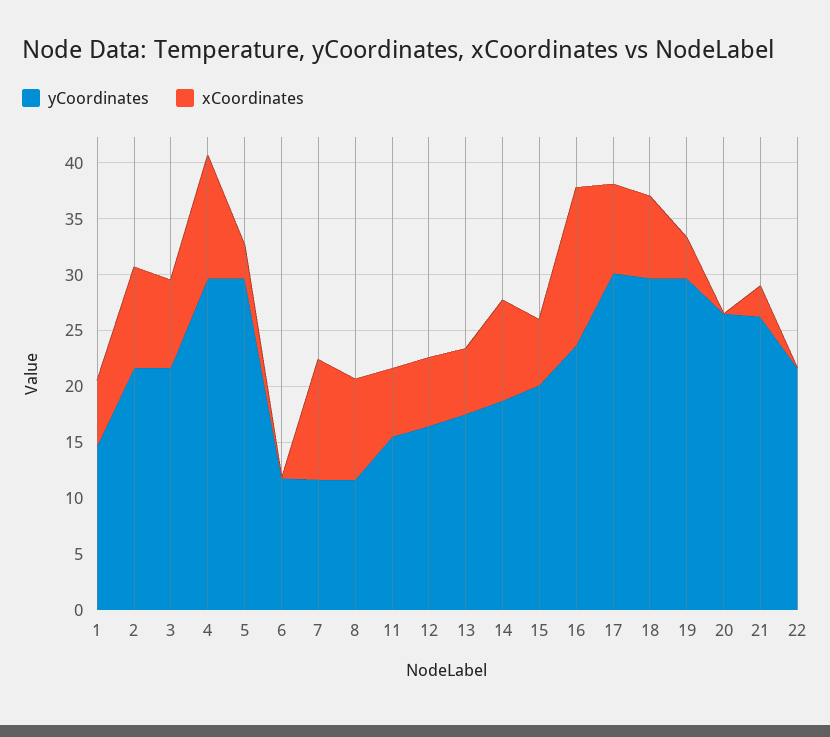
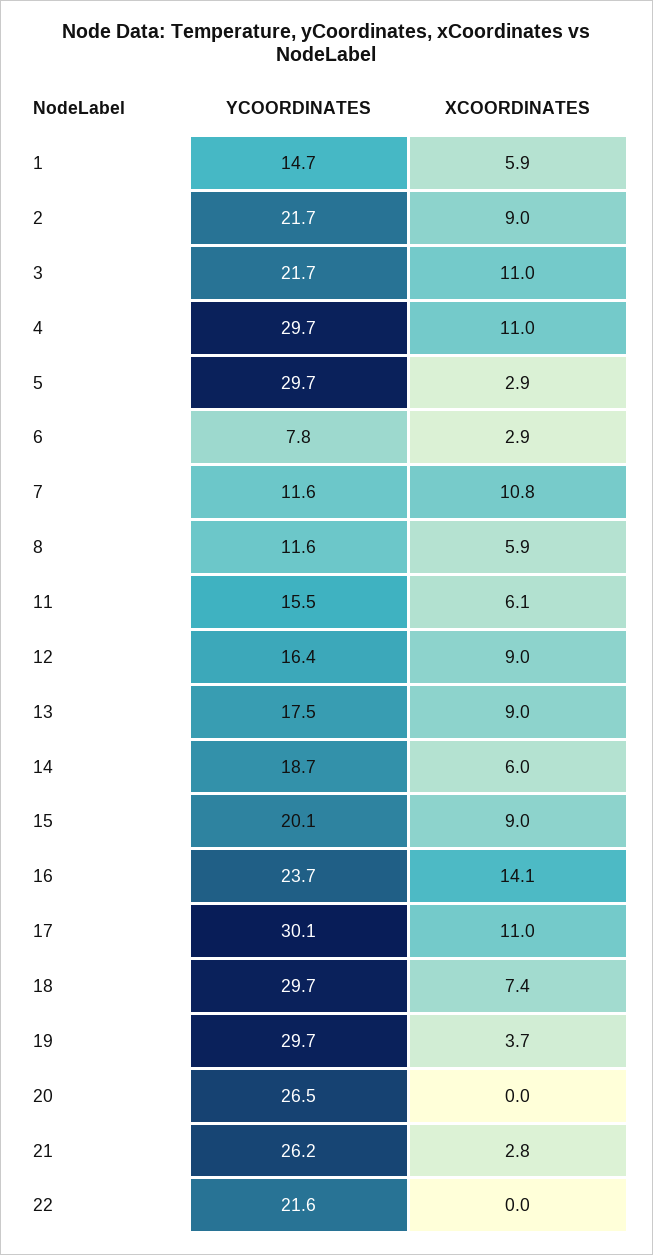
  {
    "yCoordinates": {
      "1": 14.7,
      "2": 21.7,
      "3": 21.7,
      "4": 29.7,
      "5": 29.7,
-     "6": 12,
+     "6": 7.8,
      "7": 11.6,
      "8": 11.6,
      "11": 15.5,
      "12": 16.4,
      "13": 17.5,
      "14": 18.7,
      "15": 20.1,
      "16": 23.7,
      "17": 30.1,
      "18": 29.7,
      "19": 29.7,
      "20": 26.5,
      "21": 26.2,
      "22": 21.6
    },
    "xCoordinates": {
      "1": 5.9,
      "2": 9,
-     "3": 8,
+     "3": 11,
      "4": 11,
      "5": 2.9,
-     "6": 0,
+     "6": 2.9,
      "7": 10.8,
-     "8": 9,
+     "8": 5.9,
      "11": 6.1,
-     "12": 6,
+     "12": 9,
-     "13": 6,
+     "13": 9,
-     "14": 9,
+     "14": 6,
-     "15": 6,
+     "15": 9,
      "16": 14.1,
-     "17": 8,
+     "17": 11,
      "18": 7.4,
      "19": 3.7,
      "20": 0,
      "21": 2.8,
      "22": 0
    }
  }

